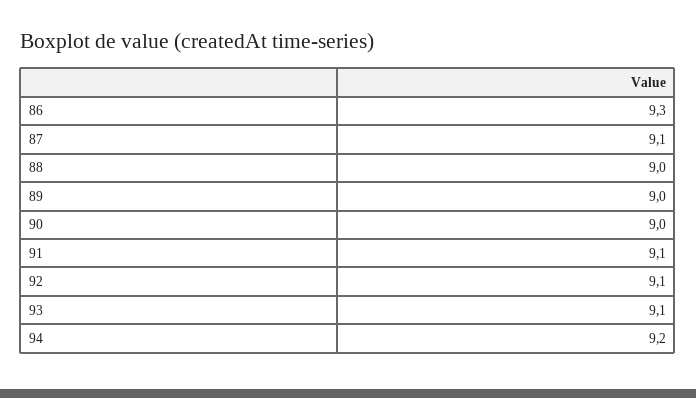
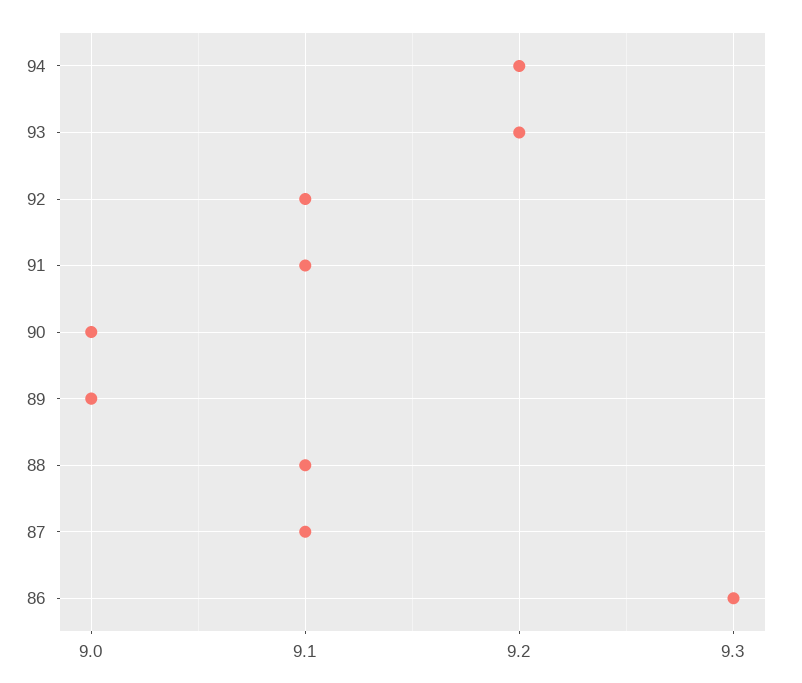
  {
    "86": 9.3,
    "87": 9.1,
-   "88": 9,
+   "88": 9.1,
    "89": 9,
    "90": 9,
    "91": 9.1,
    "92": 9.1,
-   "93": 9.1,
+   "93": 9.2,
    "94": 9.2
  }

